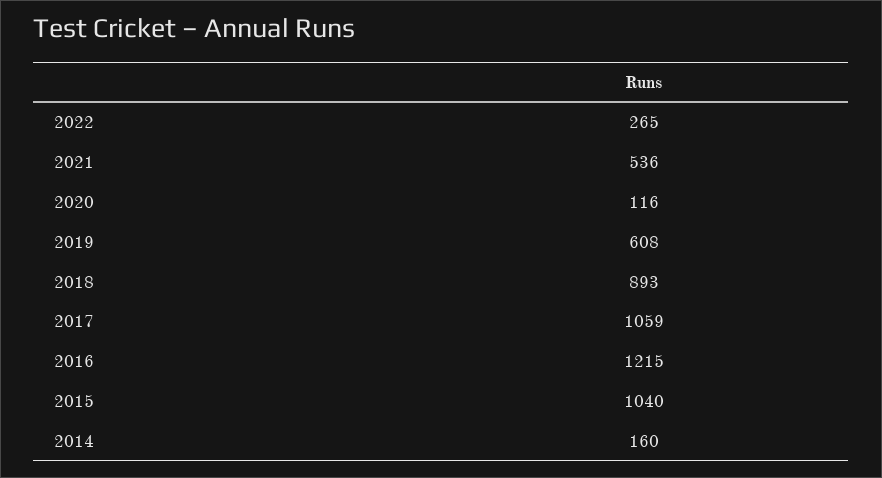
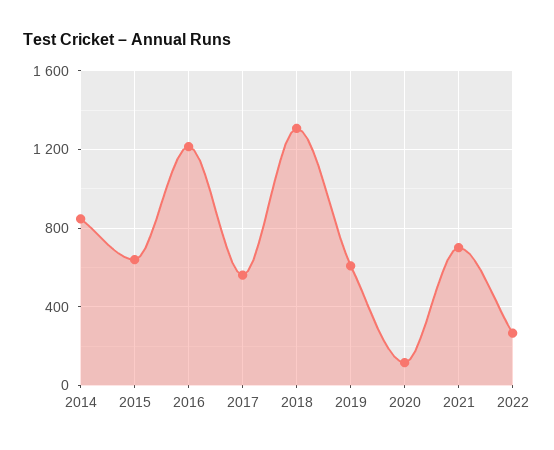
  {
    "2022": 265,
-   "2021": 536,
+   "2021": 700,
    "2020": 116,
    "2019": 608,
-   "2018": 893,
+   "2018": 1300,
-   "2017": 1059,
+   "2017": 550,
    "2016": 1215,
-   "2015": 1040,
+   "2015": 650,
-   "2014": 160
+   "2014": 850
  }

